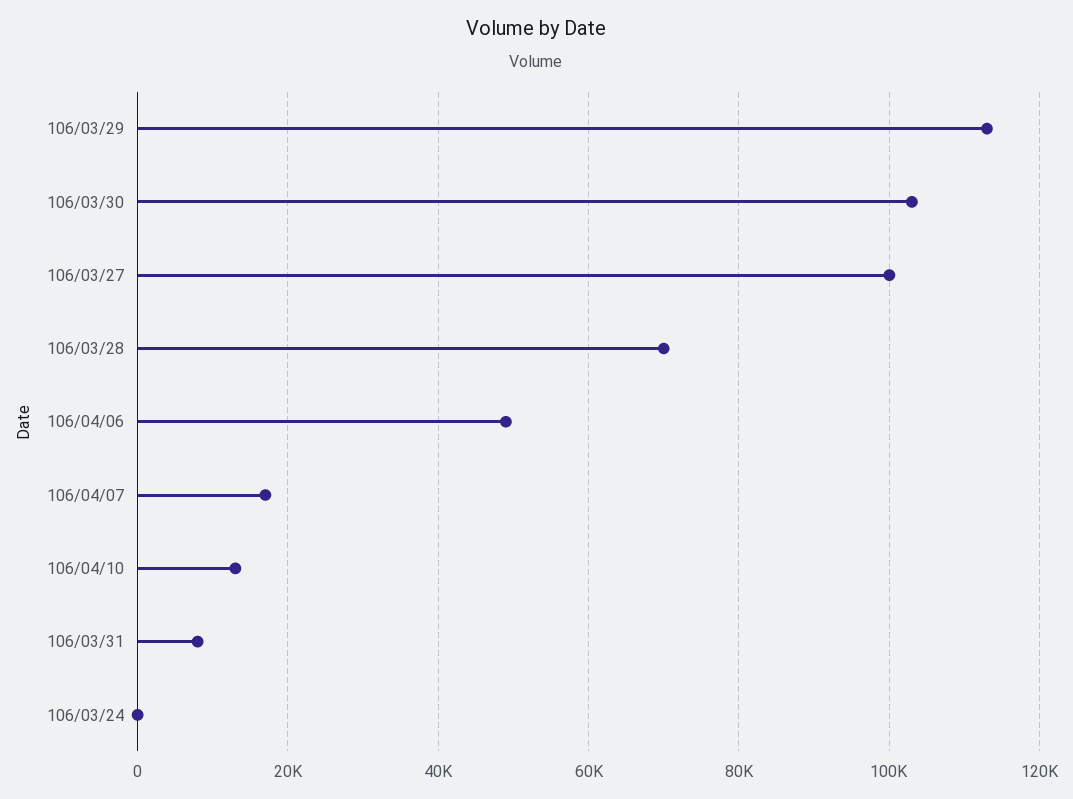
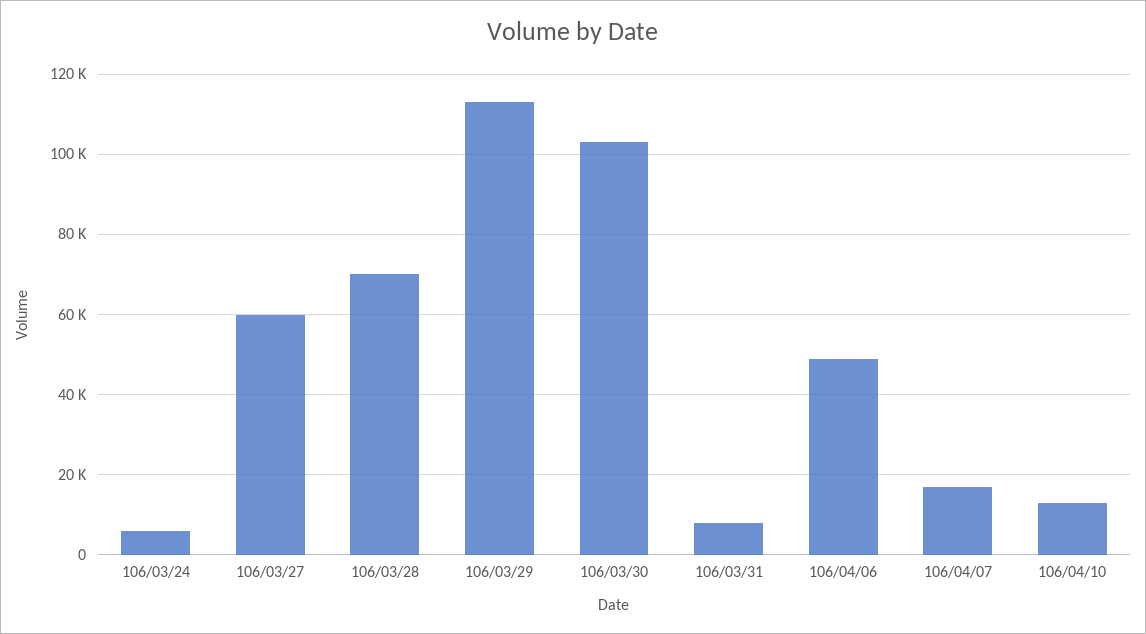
  {
    "106/03/29": 114000,
    "106/03/30": 104000,
-   "106/03/27": 100000,
+   "106/03/27": 60000,
    "106/03/28": 70000,
    "106/04/06": 50000,
    "106/04/07": 18000,
    "106/04/10": 14000,
    "106/03/31": 8000,
-   "106/03/24": 0
+   "106/03/24": 6000
  }

